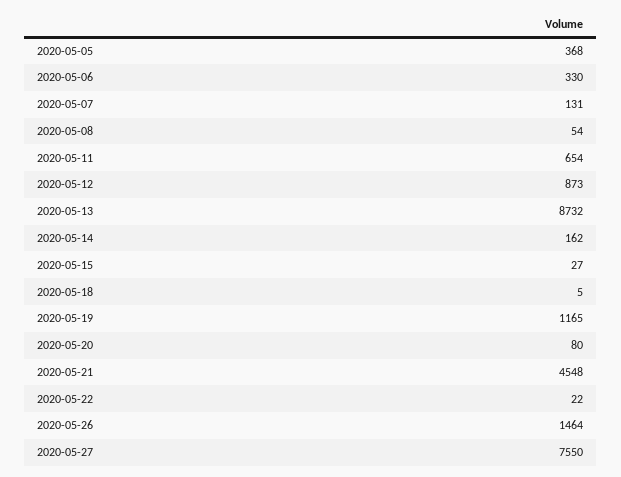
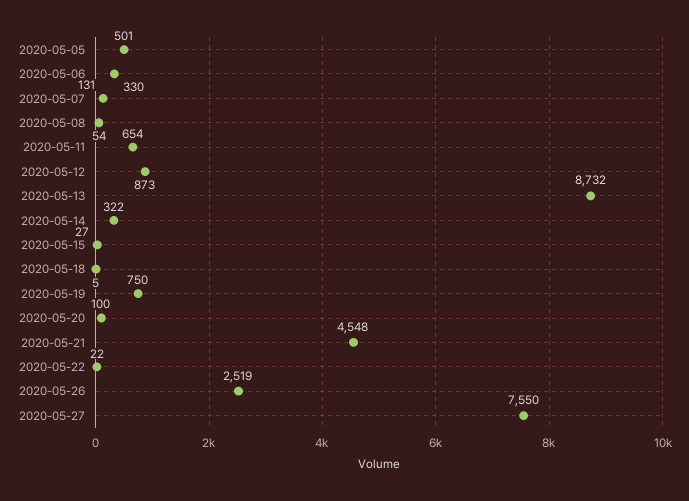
  {
-   "2020-05-05": 368,
+   "2020-05-05": 501,
    "2020-05-06": 330,
    "2020-05-07": 131,
    "2020-05-08": 54,
    "2020-05-11": 654,
    "2020-05-12": 873,
    "2020-05-13": 8732,
-   "2020-05-14": 162,
+   "2020-05-14": 322,
    "2020-05-15": 27,
    "2020-05-18": 5,
-   "2020-05-19": 1165,
+   "2020-05-19": 750,
-   "2020-05-20": 80,
+   "2020-05-20": 100,
    "2020-05-21": 4548,
    "2020-05-22": 22,
-   "2020-05-26": 1464,
+   "2020-05-26": 2519,
    "2020-05-27": 7550
  }

